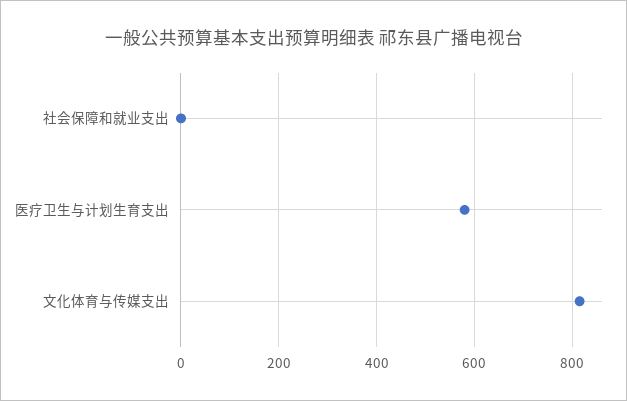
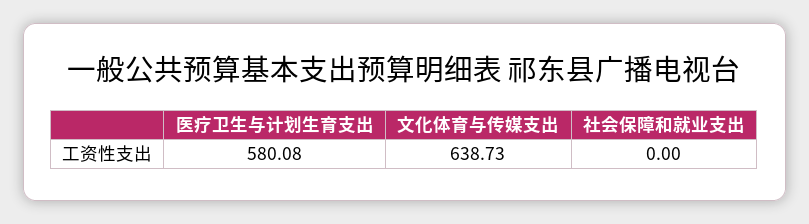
  {
    "社会保障和就业支出": 0,
    "医疗卫生与计划生育支出": 580.08,
-   "文化体育与传媒支出": 820
+   "文化体育与传媒支出": 638.73
  }

